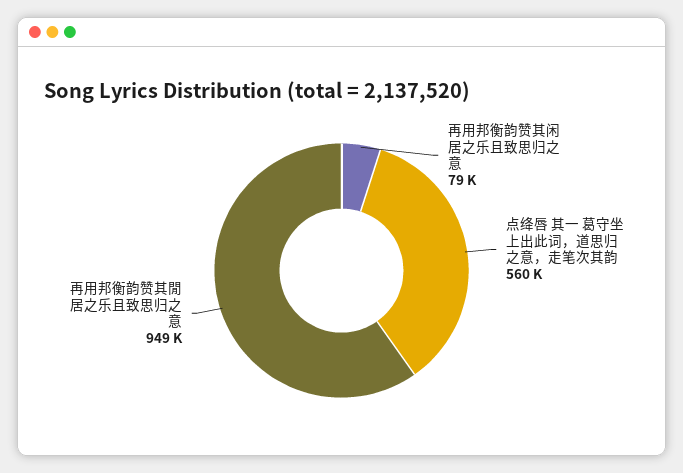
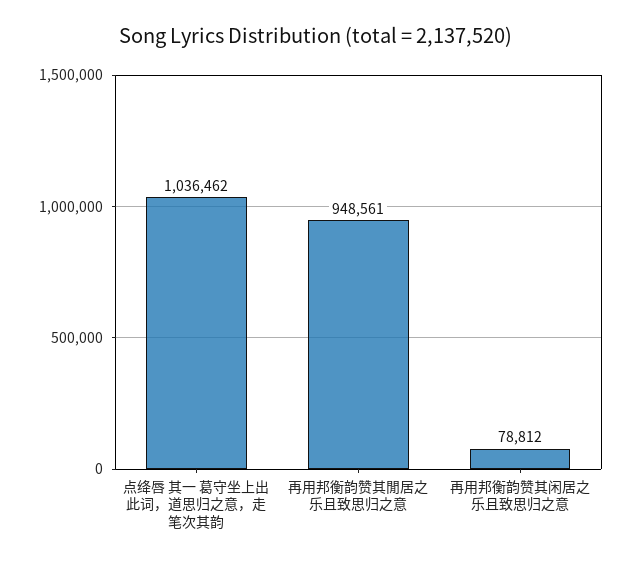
  {
    "再用邦衡韵赞其闲居之乐且致思归之意": 78812,
-   "点绛唇 其一 葛守坐上出此词，道思归之意，走笔次其韵": 560000,
+   "点绛唇 其一 葛守坐上出此词，道思归之意，走笔次其韵": 1036462,
    "再用邦衡韵赞其閒居之乐且致思归之意": 948561
  }

